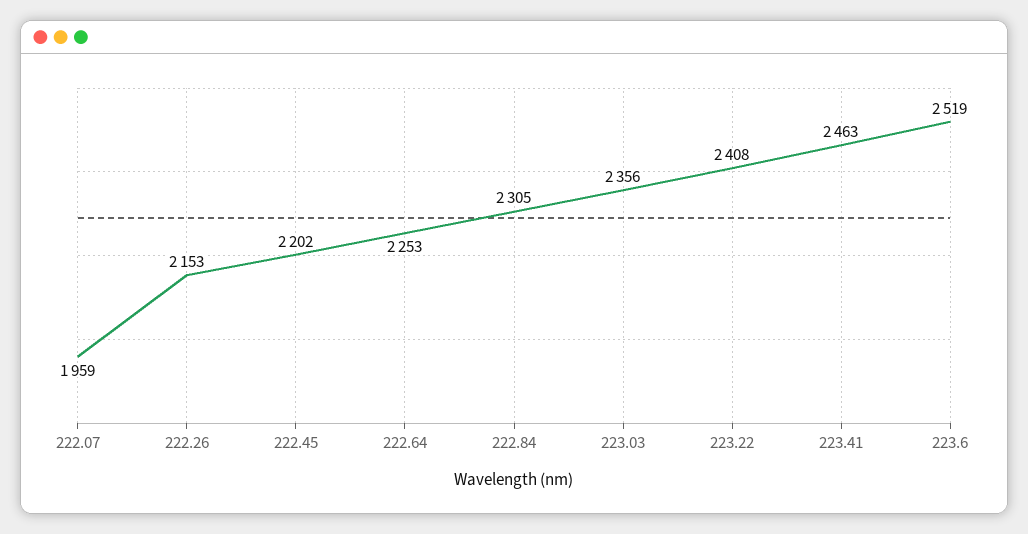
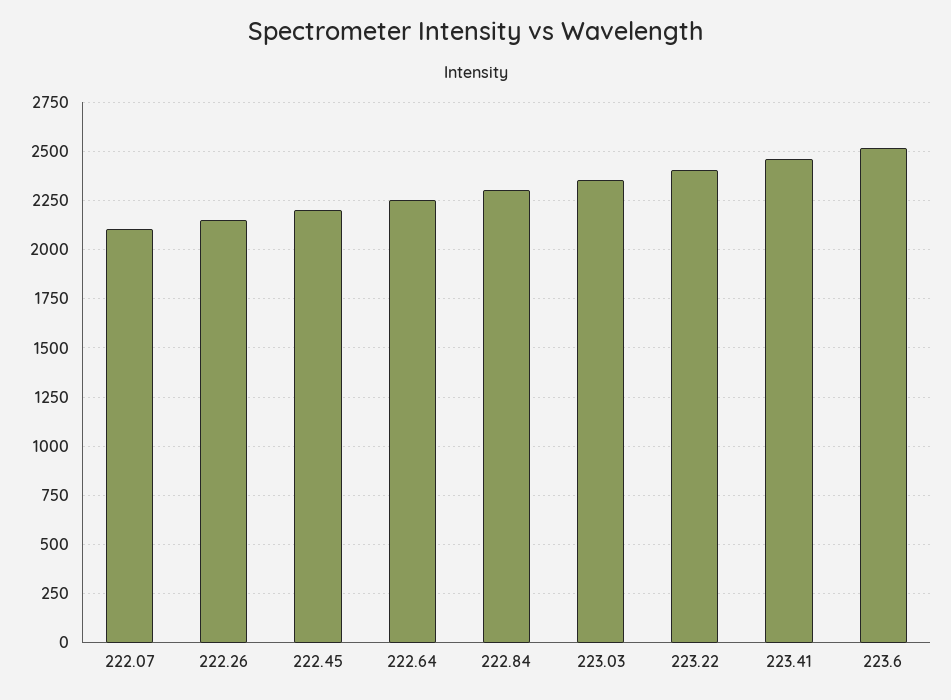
  {
-   "222.07": 1959,
+   "222.07": 2100,
    "222.26": 2153,
    "222.45": 2202,
    "222.64": 2253,
    "222.84": 2305,
    "223.03": 2356,
    "223.22": 2408,
    "223.41": 2463,
    "223.6": 2519
  }

